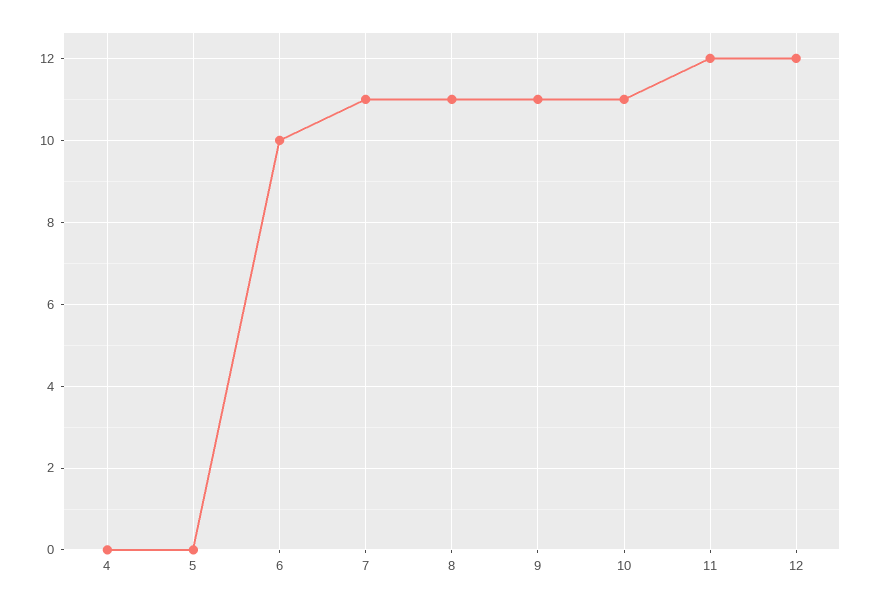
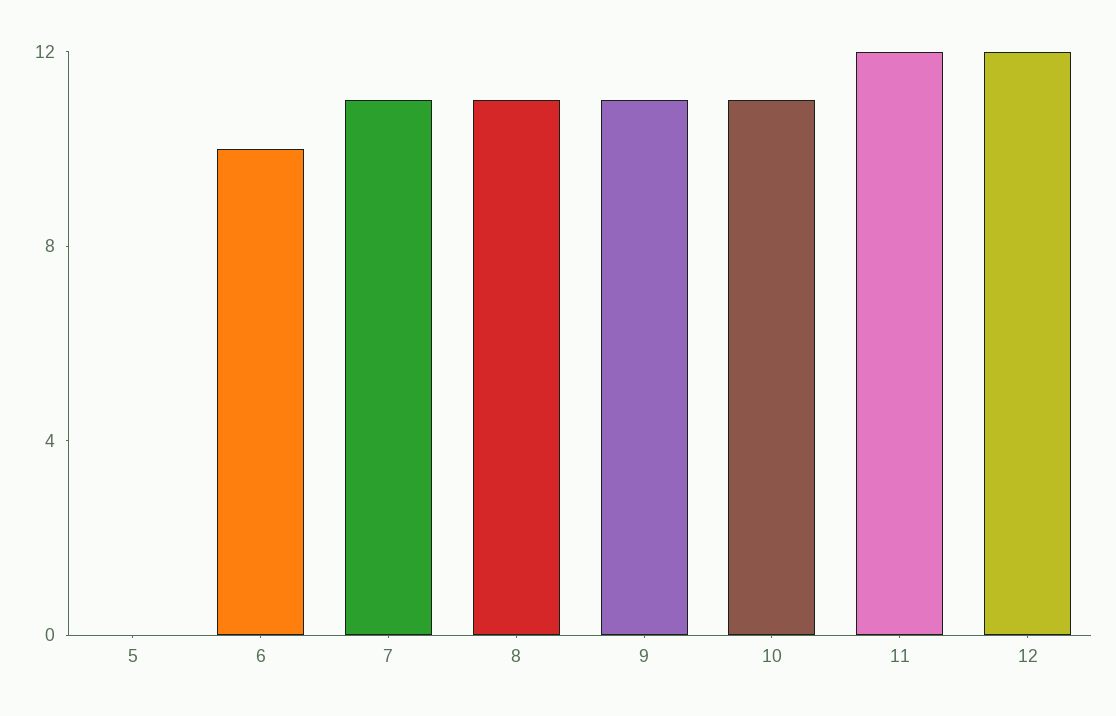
  {
-   "4": 0,
    "5": 0,
    "6": 10,
    "7": 11,
    "8": 11,
    "9": 11,
    "10": 11,
    "11": 12,
    "12": 12
  }

